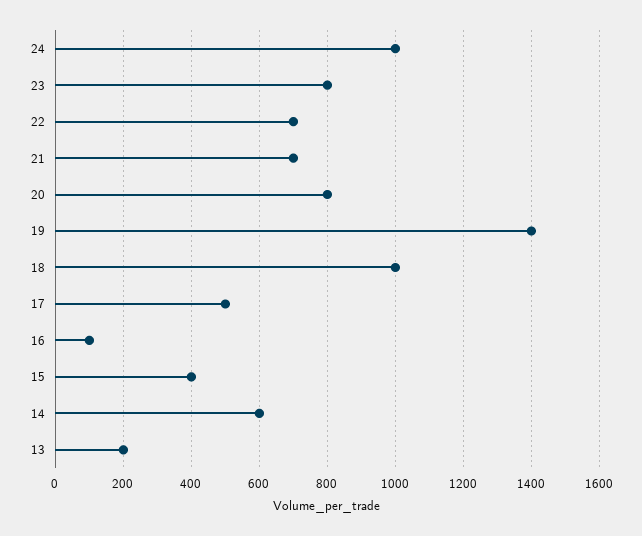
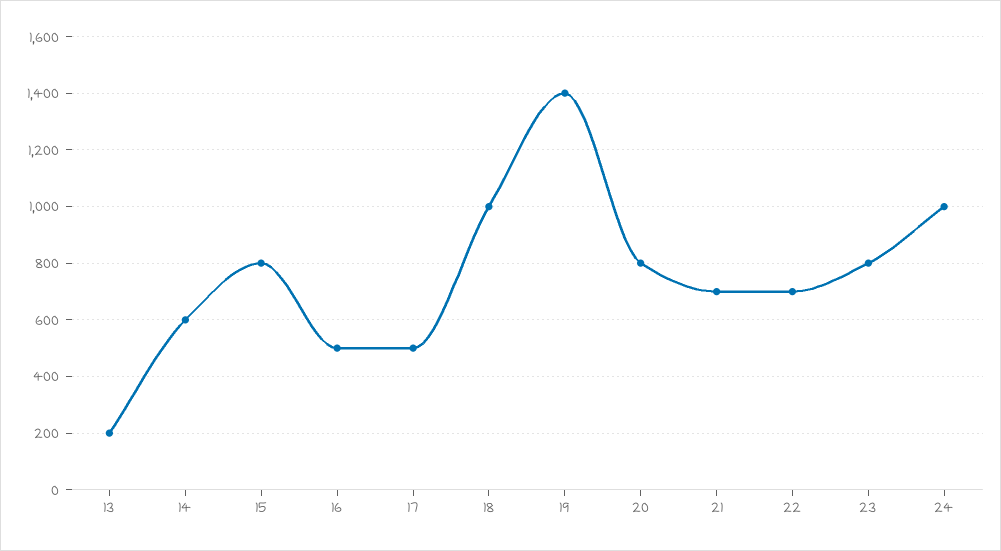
  {
    "24": 1000,
    "23": 800,
    "22": 700,
    "21": 700,
    "20": 800,
    "19": 1400,
    "18": 1000,
    "17": 500,
-   "16": 100,
+   "16": 500,
-   "15": 400,
+   "15": 800,
    "14": 600,
    "13": 200
  }

